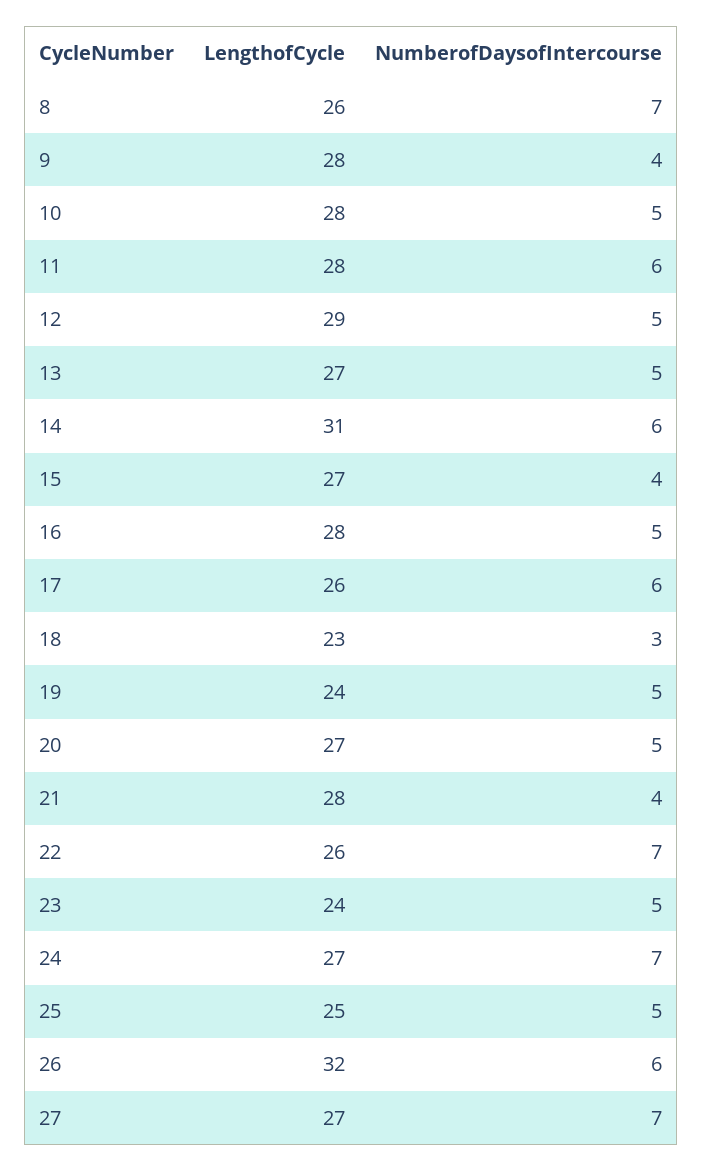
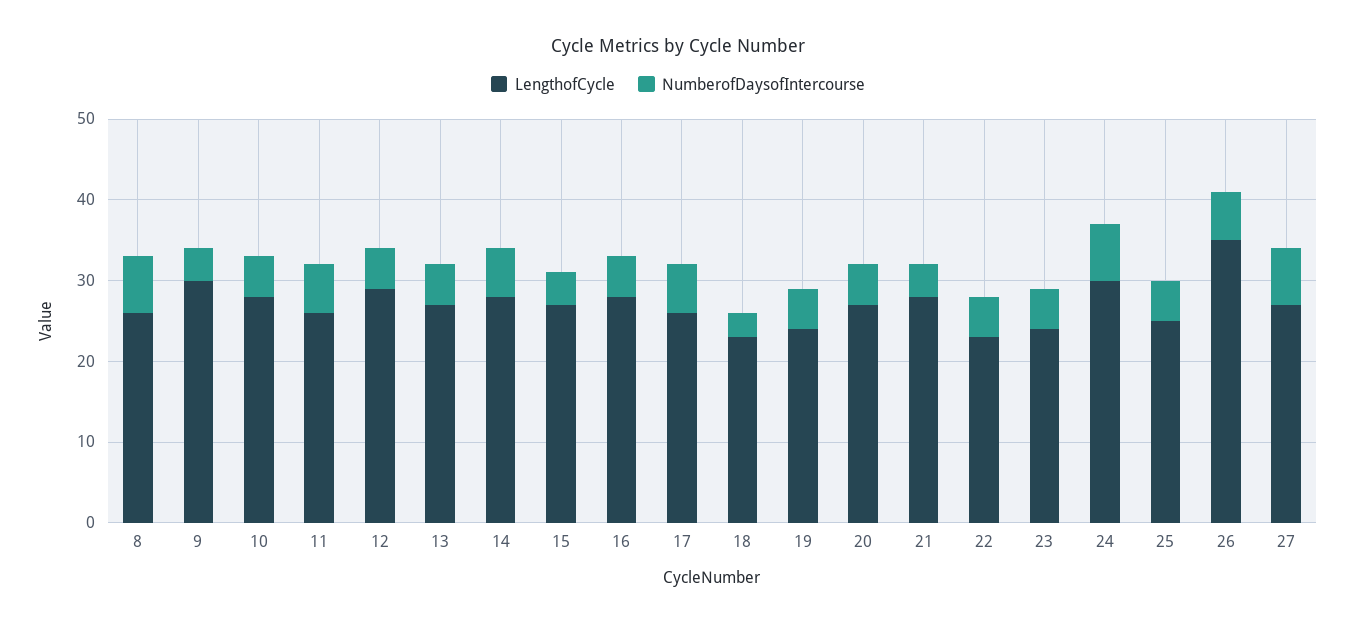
  {
    "LengthofCycle": {
      "8": 26,
-     "9": 28,
+     "9": 30,
      "10": 28,
-     "11": 28,
+     "11": 26,
      "12": 29,
      "13": 27,
-     "14": 31,
+     "14": 28,
      "15": 27,
      "16": 28,
      "17": 26,
      "18": 23,
      "19": 24,
      "20": 27,
      "21": 28,
-     "22": 26,
+     "22": 23,
      "23": 24,
-     "24": 27,
+     "24": 30,
      "25": 25,
-     "26": 32,
+     "26": 35,
      "27": 27
    },
    "NumberofDaysofIntercourse": {
      "8": 7,
      "9": 4,
      "10": 5,
      "11": 6,
      "12": 5,
      "13": 5,
      "14": 6,
      "15": 4,
      "16": 5,
      "17": 6,
      "18": 3,
      "19": 5,
      "20": 5,
      "21": 4,
-     "22": 7,
+     "22": 5,
      "23": 5,
      "24": 7,
      "25": 5,
      "26": 6,
      "27": 7
    }
  }

